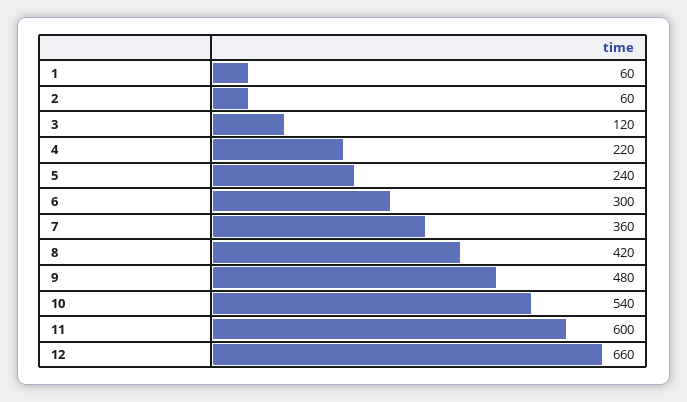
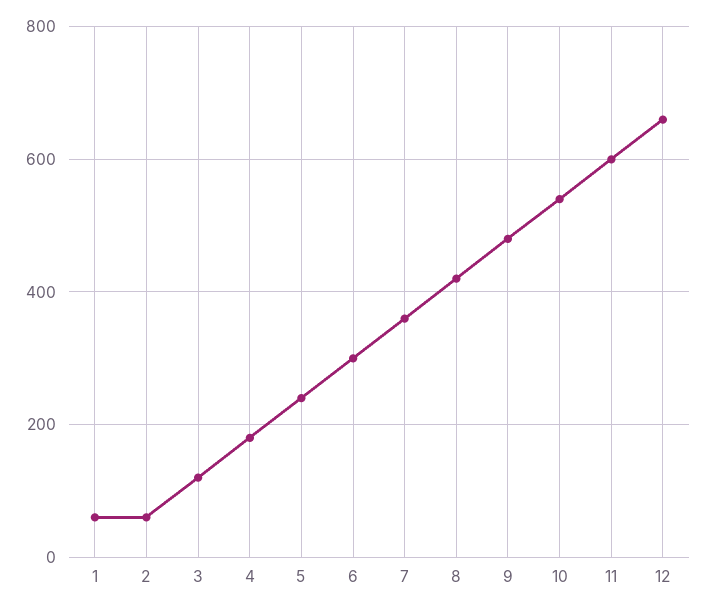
  {
    "1": 60,
    "2": 60,
    "3": 120,
-   "4": 220,
+   "4": 180,
    "5": 240,
    "6": 300,
    "7": 360,
    "8": 420,
    "9": 480,
    "10": 540,
    "11": 600,
    "12": 660
  }

